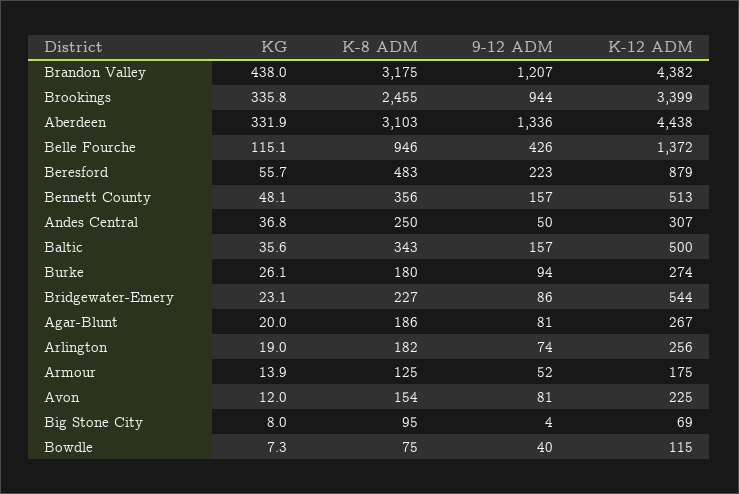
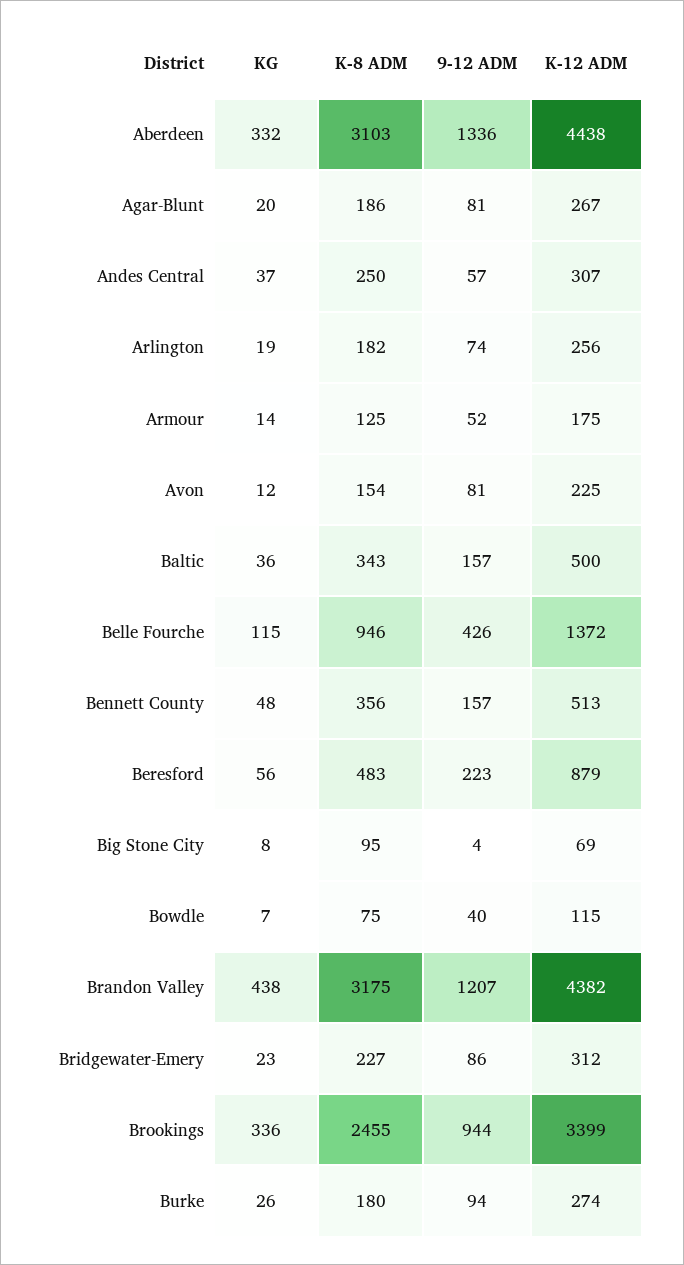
  {
    "KG": {
      "Brandon Valley": 438,
      "Brookings": 335.8,
      "Aberdeen": 331.9,
      "Belle Fourche": 115.1,
      "Beresford": 55.7,
      "Bennett County": 48.1,
      "Andes Central": 36.8,
      "Baltic": 35.6,
      "Burke": 26.1,
      "Bridgewater-Emery": 23.1,
      "Agar-Blunt": 20,
      "Arlington": 19,
      "Armour": 13.9,
      "Avon": 12,
      "Big Stone City": 8,
      "Bowdle": 7.3
    },
    "K-8 ADM": {
      "Brandon Valley": 3175,
      "Brookings": 2455,
      "Aberdeen": 3103,
      "Belle Fourche": 946,
      "Beresford": 483,
      "Bennett County": 356,
      "Andes Central": 250,
      "Baltic": 343,
      "Burke": 180,
      "Bridgewater-Emery": 227,
      "Agar-Blunt": 186,
      "Arlington": 182,
      "Armour": 125,
      "Avon": 154,
      "Big Stone City": 95,
      "Bowdle": 75
    },
    "9-12 ADM": {
      "Brandon Valley": 1207,
      "Brookings": 944,
      "Aberdeen": 1336,
      "Belle Fourche": 426,
      "Beresford": 223,
      "Bennett County": 157,
-     "Andes Central": 50,
+     "Andes Central": 57,
      "Baltic": 157,
      "Burke": 94,
      "Bridgewater-Emery": 86,
      "Agar-Blunt": 81,
      "Arlington": 74,
      "Armour": 52,
      "Avon": 81,
      "Big Stone City": 4,
      "Bowdle": 40
    },
    "K-12 ADM": {
      "Brandon Valley": 4382,
      "Brookings": 3399,
      "Aberdeen": 4438,
      "Belle Fourche": 1372,
      "Beresford": 879,
      "Bennett County": 513,
      "Andes Central": 307,
      "Baltic": 500,
      "Burke": 274,
-     "Bridgewater-Emery": 544,
+     "Bridgewater-Emery": 312,
      "Agar-Blunt": 267,
      "Arlington": 256,
      "Armour": 175,
      "Avon": 225,
      "Big Stone City": 69,
      "Bowdle": 115
    }
  }

